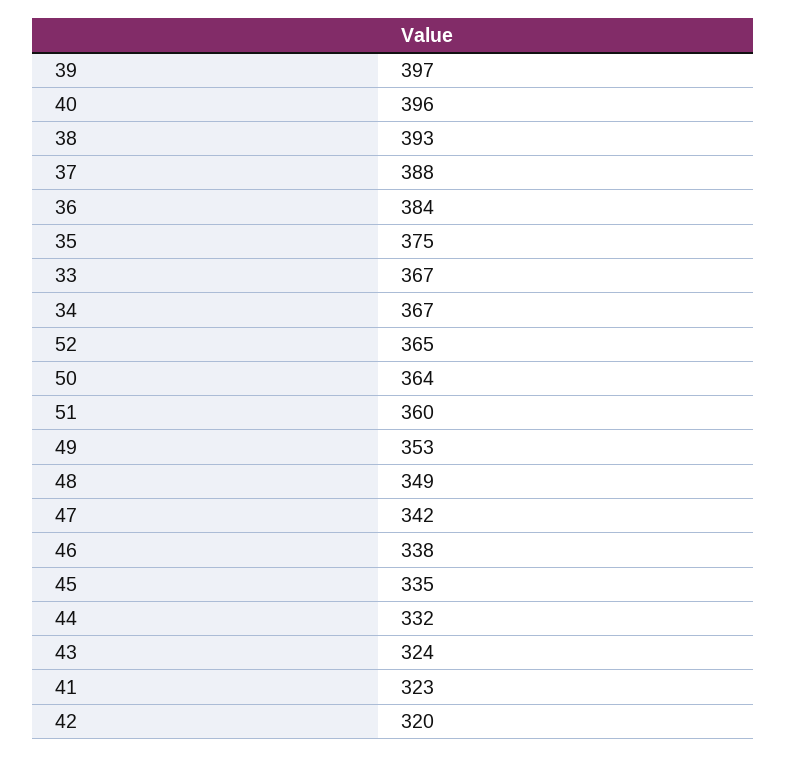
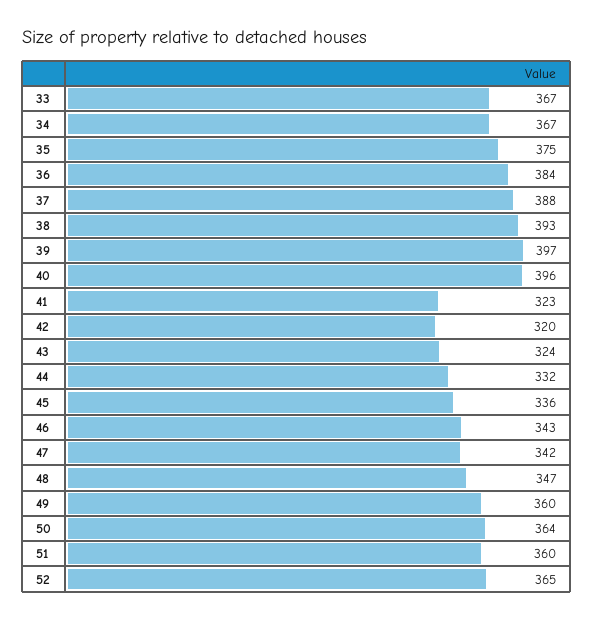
  {
    "39": 397,
    "40": 396,
    "38": 393,
    "37": 388,
    "36": 384,
    "35": 375,
    "33": 367,
    "34": 367,
    "52": 365,
    "50": 364,
    "51": 360,
-   "49": 353,
+   "49": 360,
-   "48": 349,
+   "48": 347,
    "47": 342,
-   "46": 338,
+   "46": 343,
-   "45": 335,
+   "45": 336,
    "44": 332,
    "43": 324,
    "41": 323,
    "42": 320
  }

